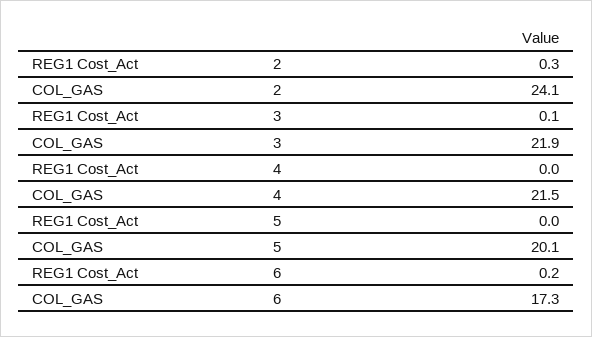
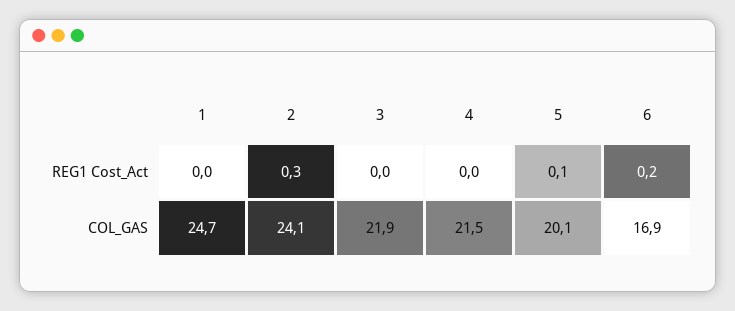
  {
    "REG1 Cost_Act": {
      "2": 0.3,
-     "3": 0.1,
+     "3": 0,
      "4": 0,
-     "5": 0,
+     "5": 0.1,
-     "6": 0.2
+     "6": 0.2,
+     "1": 0
    },
    "COL_GAS": {
      "2": 24.1,
      "3": 21.9,
      "4": 21.5,
      "5": 20.1,
-     "6": 17.3
+     "6": 16.9,
+     "1": 24.7
    }
  }

